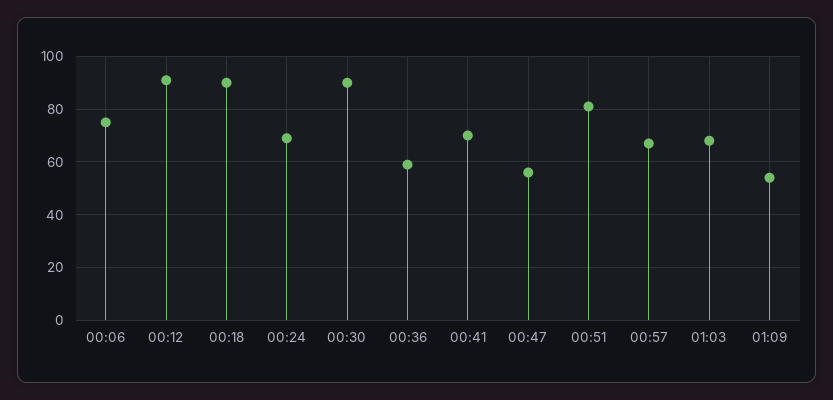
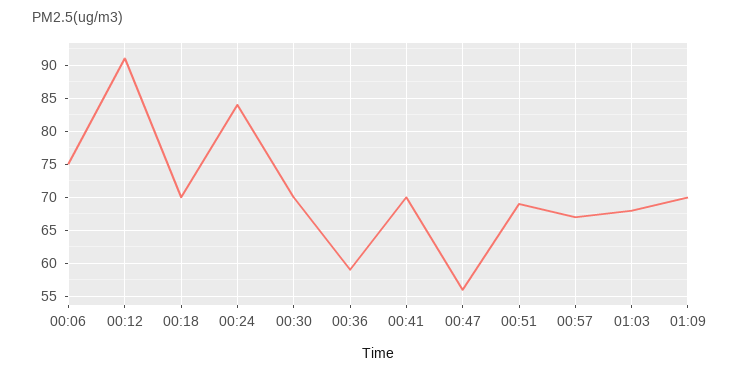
  {
    "00:06": 75,
    "00:12": 91,
-   "00:18": 90,
+   "00:18": 70,
-   "00:24": 70,
+   "00:24": 84,
-   "00:30": 90,
+   "00:30": 70,
    "00:36": 59,
    "00:41": 70,
    "00:47": 56,
-   "00:51": 80,
+   "00:51": 69,
    "00:57": 67,
    "01:03": 68,
-   "01:09": 55
+   "01:09": 70
  }

